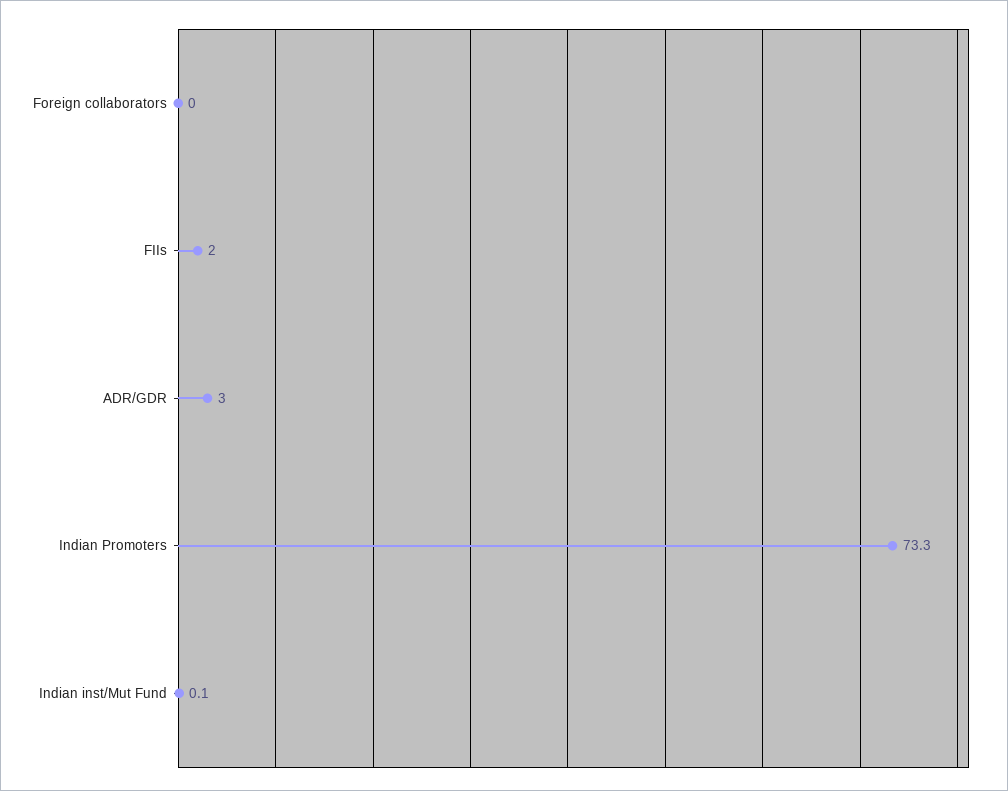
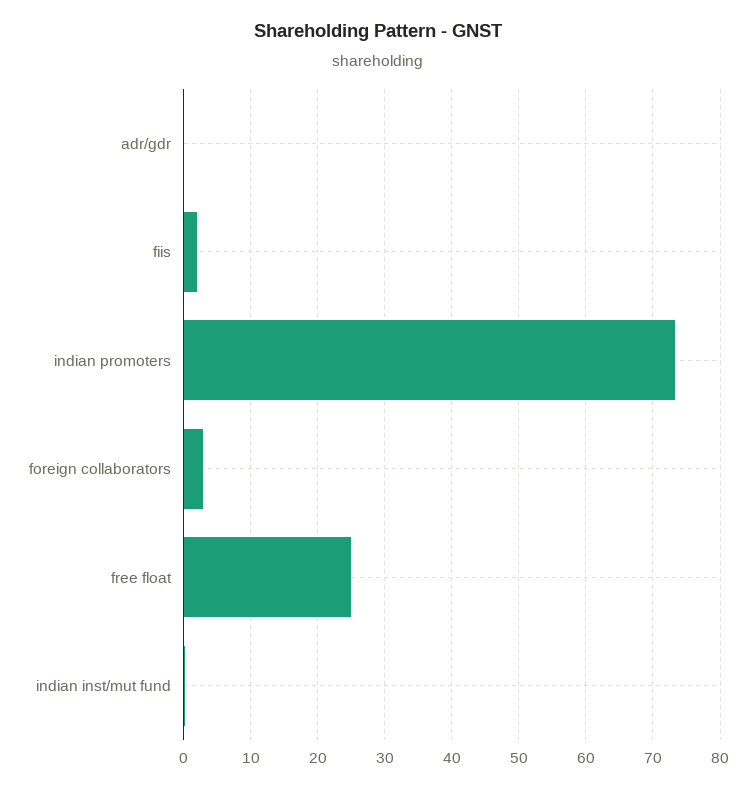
  {
-   "Foreign collaborators": 0,
+   "Foreign collaborators": 3,
    "FIIs": 2,
-   "ADR/GDR": 3,
+   "ADR/GDR": 0,
    "Indian Promoters": 73.3,
-   "Indian inst/Mut Fund": 0.1
+   "Indian inst/Mut Fund": 0.1,
+   "free float": 25
  }

